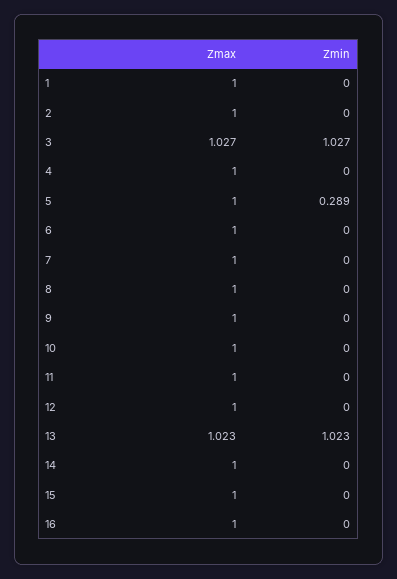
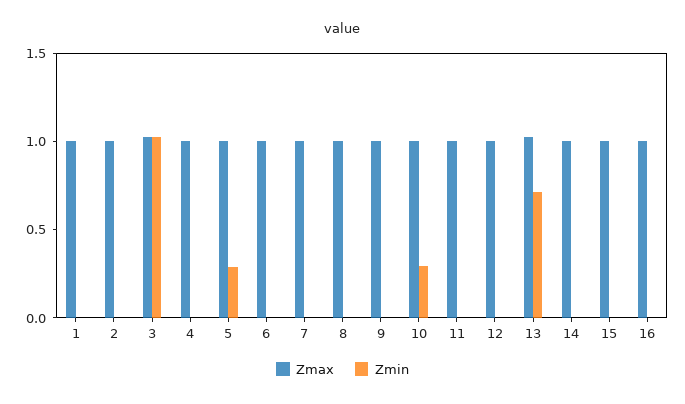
  {
    "Zmax": {
      "1": 1,
      "2": 1,
      "3": 1.027,
      "4": 1,
      "5": 1,
      "6": 1,
      "7": 1,
      "8": 1,
      "9": 1,
      "10": 1,
      "11": 1,
      "12": 1,
      "13": 1.023,
      "14": 1,
      "15": 1,
      "16": 1
    },
    "Zmin": {
      "1": 0,
      "2": 0,
      "3": 1.027,
      "4": 0,
      "5": 0.289,
      "6": 0,
      "7": 0,
      "8": 0,
      "9": 0,
-     "10": 0,
+     "10": 0.3,
      "11": 0,
      "12": 0,
-     "13": 1.023,
+     "13": 0.7,
      "14": 0,
      "15": 0,
      "16": 0
    }
  }

